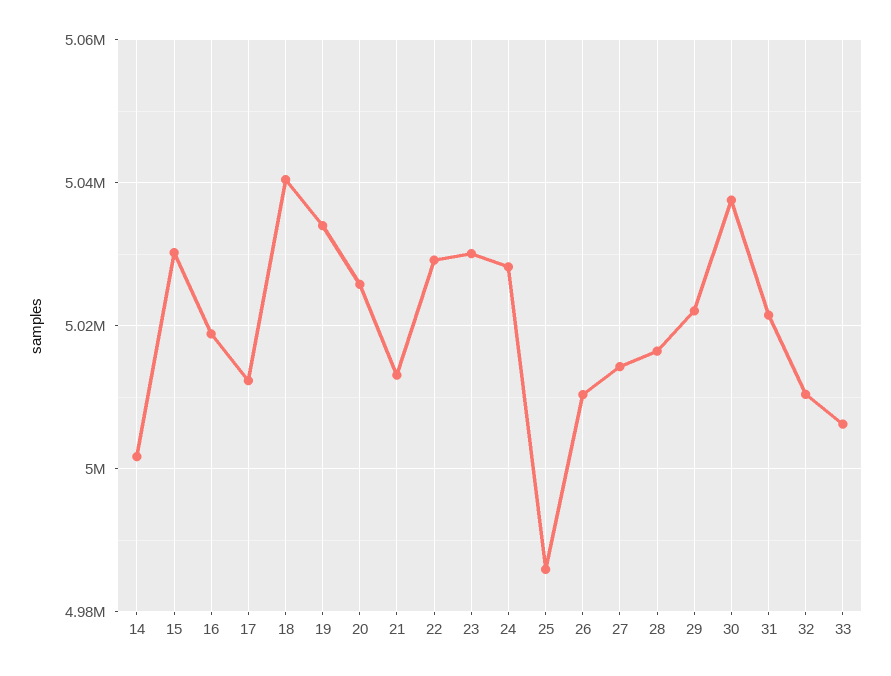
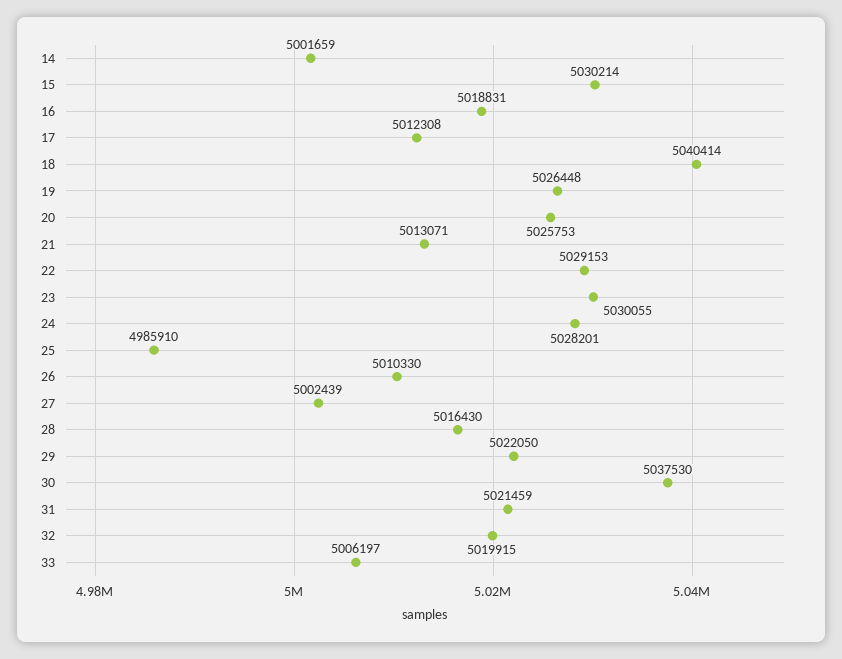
  {
    "14": 5001659,
    "15": 5030214,
    "16": 5018831,
    "17": 5012308,
    "18": 5040414,
-   "19": 5034000,
+   "19": 5026448,
    "20": 5025753,
    "21": 5013071,
    "22": 5029153,
    "23": 5030055,
    "24": 5028201,
    "25": 4985910,
    "26": 5010330,
-   "27": 5014000,
+   "27": 5002439,
    "28": 5016430,
    "29": 5022050,
    "30": 5037530,
    "31": 5021459,
-   "32": 5010000,
+   "32": 5019915,
    "33": 5006197
  }

